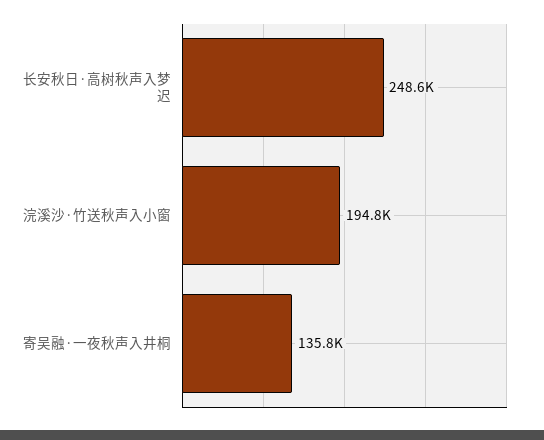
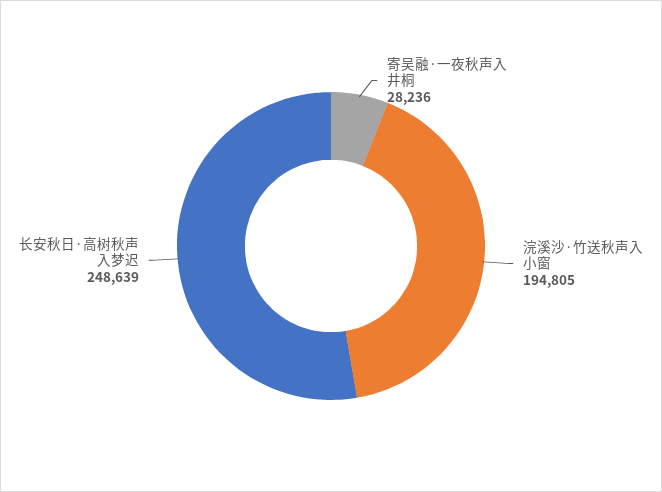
  {
    "长安秋日·高树秋声入梦迟": 248639,
    "浣溪沙·竹送秋声入小窗": 194805,
-   "寄吴融·一夜秋声入井桐": 135800
+   "寄吴融·一夜秋声入井桐": 28236
  }

